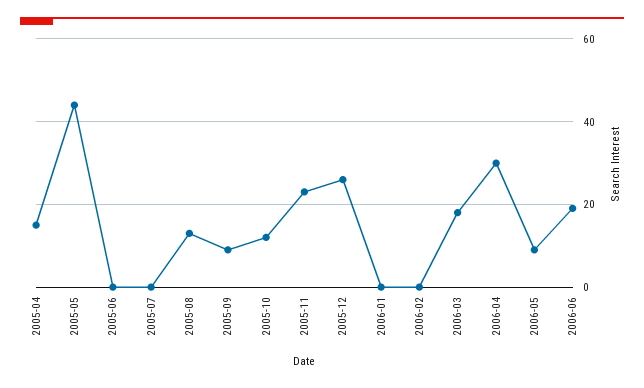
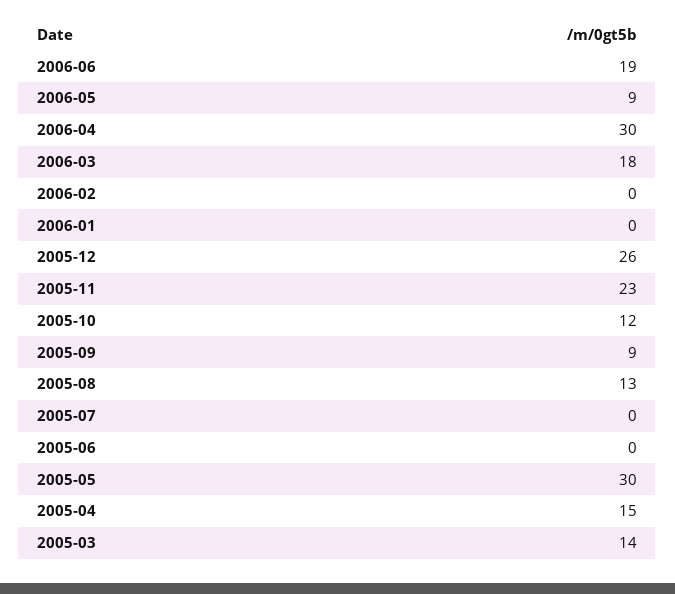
  {
    "2005-04": 15,
-   "2005-05": 45,
+   "2005-05": 30,
    "2005-06": 0,
    "2005-07": 0,
    "2005-08": 13,
    "2005-09": 9,
    "2005-10": 12,
    "2005-11": 23,
    "2005-12": 26,
    "2006-01": 0,
    "2006-02": 0,
    "2006-03": 18,
    "2006-04": 30,
    "2006-05": 9,
-   "2006-06": 19
+   "2006-06": 19,
+   "2005-03": 14
  }

